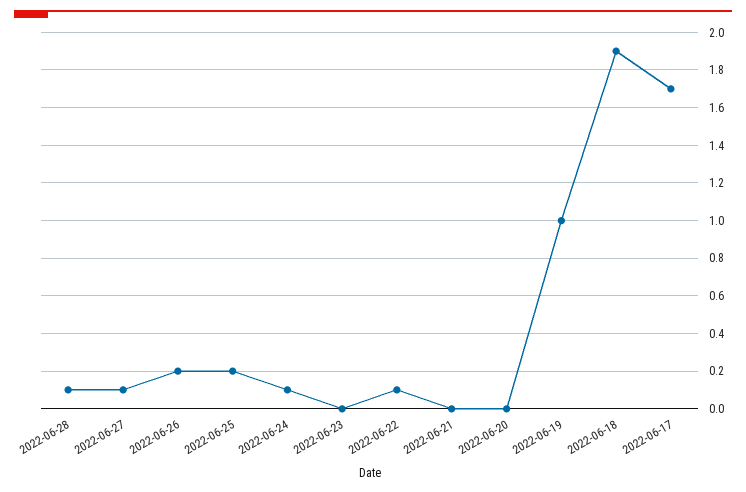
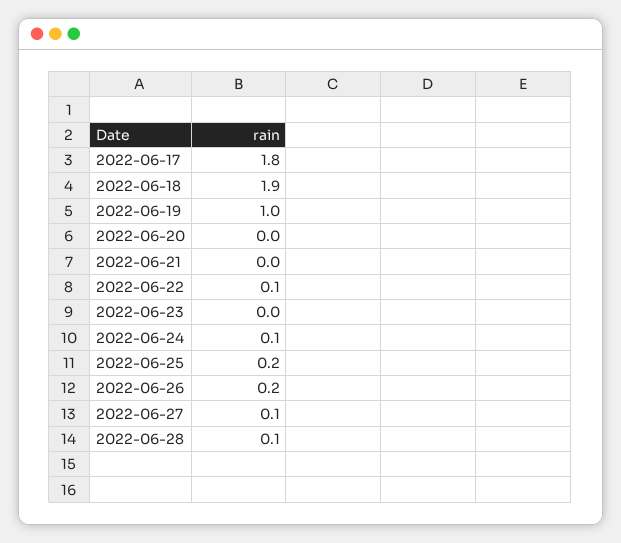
  {
    "2022-06-28": 0.1,
    "2022-06-27": 0.1,
    "2022-06-26": 0.2,
    "2022-06-25": 0.2,
    "2022-06-24": 0.1,
    "2022-06-23": 0,
    "2022-06-22": 0.1,
    "2022-06-21": 0,
    "2022-06-20": 0,
    "2022-06-19": 1,
    "2022-06-18": 1.9,
-   "2022-06-17": 1.7
+   "2022-06-17": 1.8
  }

